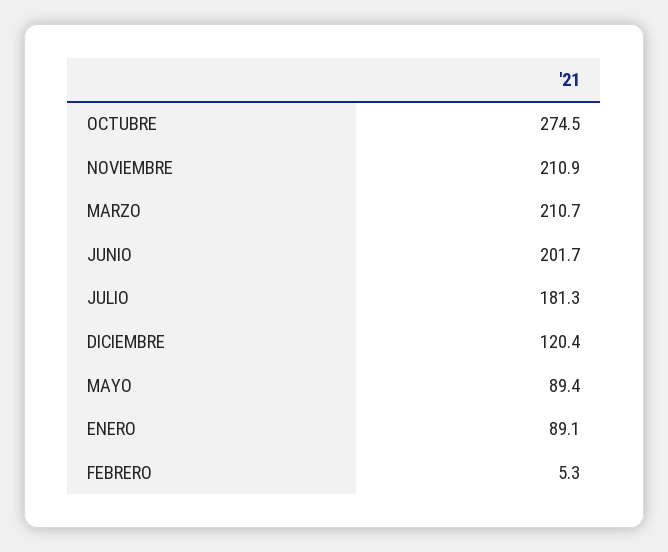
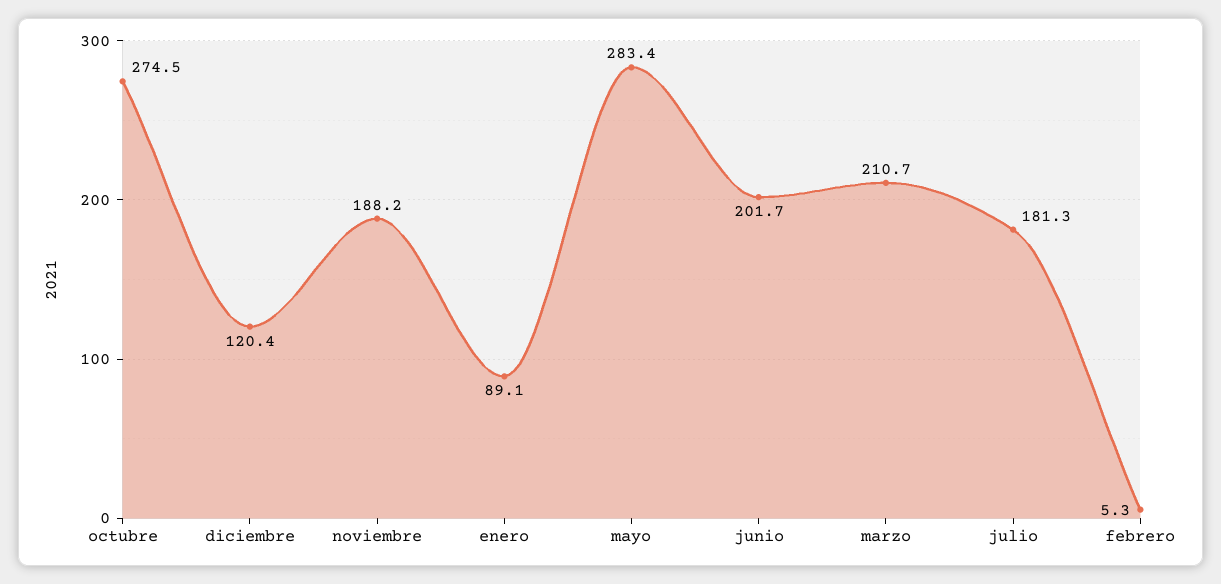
  {
    "OCTUBRE": 274.5,
-   "NOVIEMBRE": 210.9,
+   "NOVIEMBRE": 188.2,
    "MARZO": 210.7,
    "JUNIO": 201.7,
    "JULIO": 181.3,
    "DICIEMBRE": 120.4,
-   "MAYO": 89.4,
+   "MAYO": 283.4,
    "ENERO": 89.1,
    "FEBRERO": 5.3
  }

